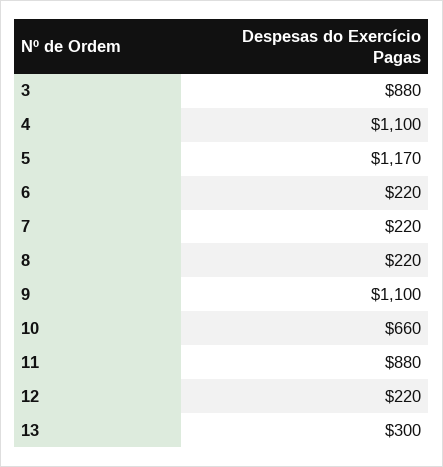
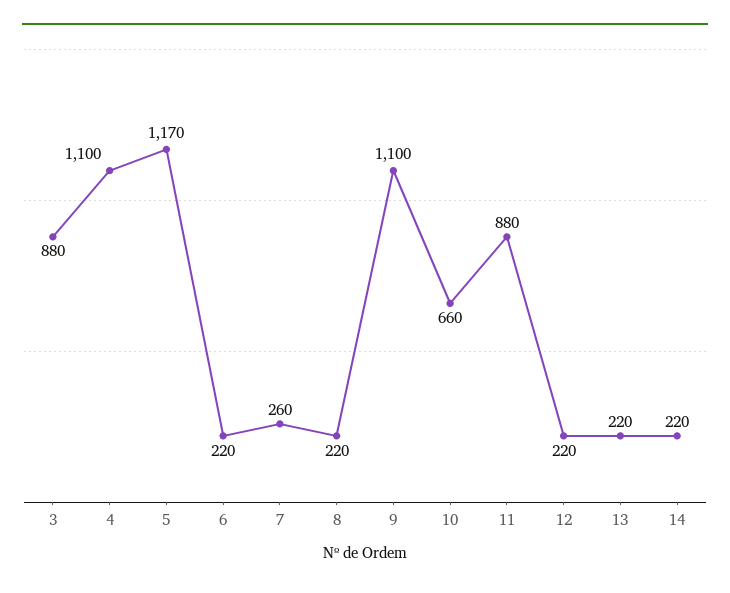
  {
    "3": 880,
    "4": 1100,
    "5": 1170,
    "6": 220,
-   "7": 220,
+   "7": 260,
    "8": 220,
    "9": 1100,
    "10": 660,
    "11": 880,
    "12": 220,
-   "13": 300
+   "13": 220,
+   "14": 220
  }

